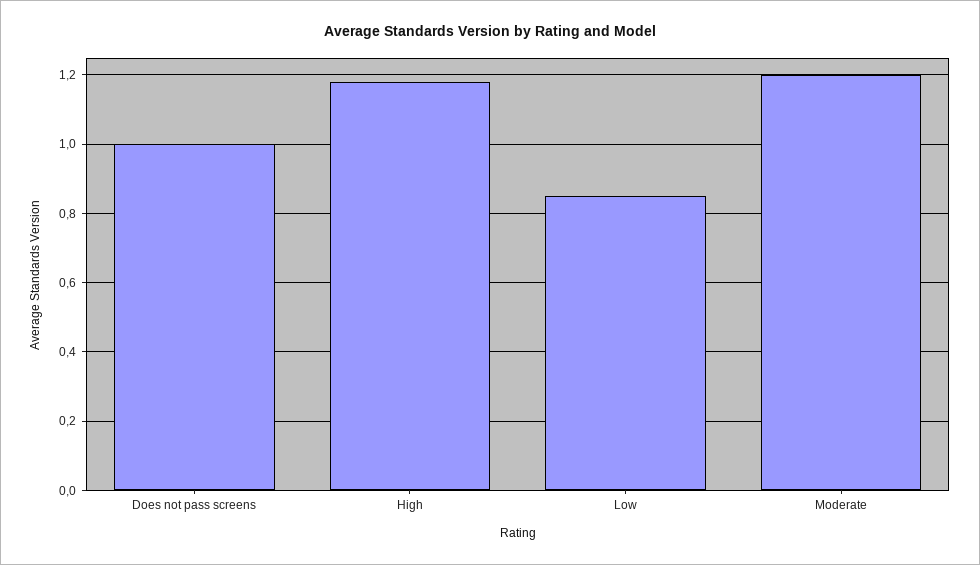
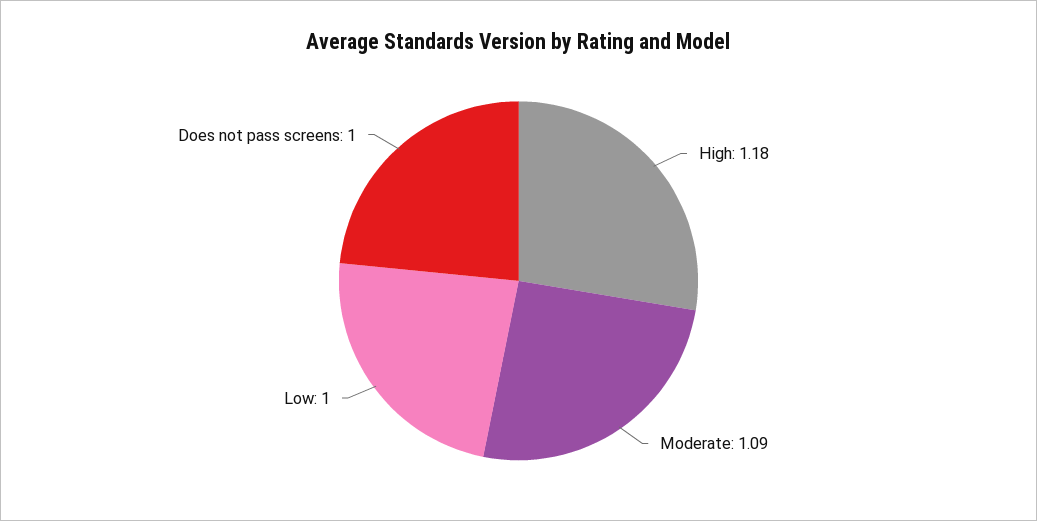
  {
    "Does not pass screens": 1,
    "High": 1.18,
-   "Low": 0.85,
+   "Low": 1,
-   "Moderate": 1.2
+   "Moderate": 1.09
  }

